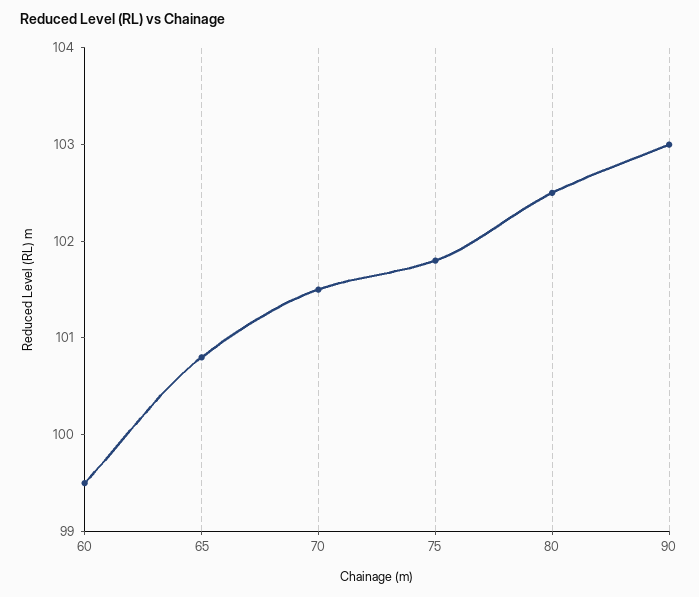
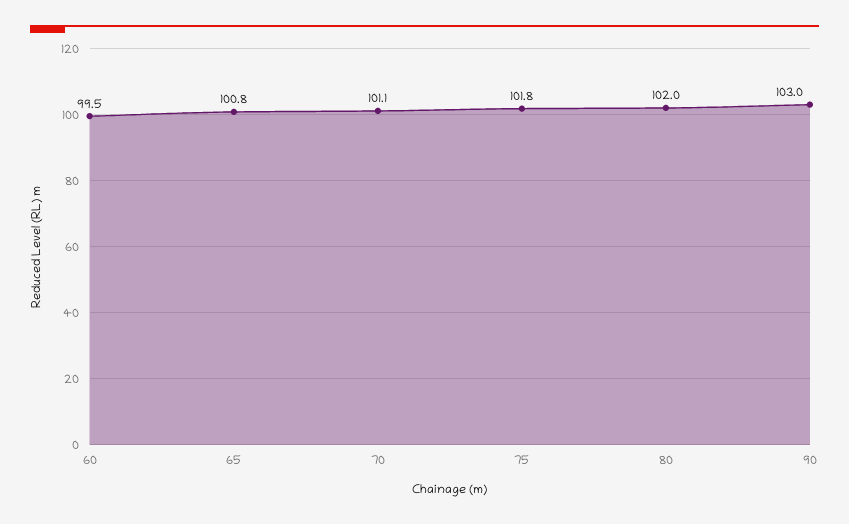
  {
    "60": 99.5,
    "65": 100.8,
-   "70": 101.5,
+   "70": 101.1,
    "75": 101.8,
-   "80": 102.5,
+   "80": 102,
    "90": 103
  }

